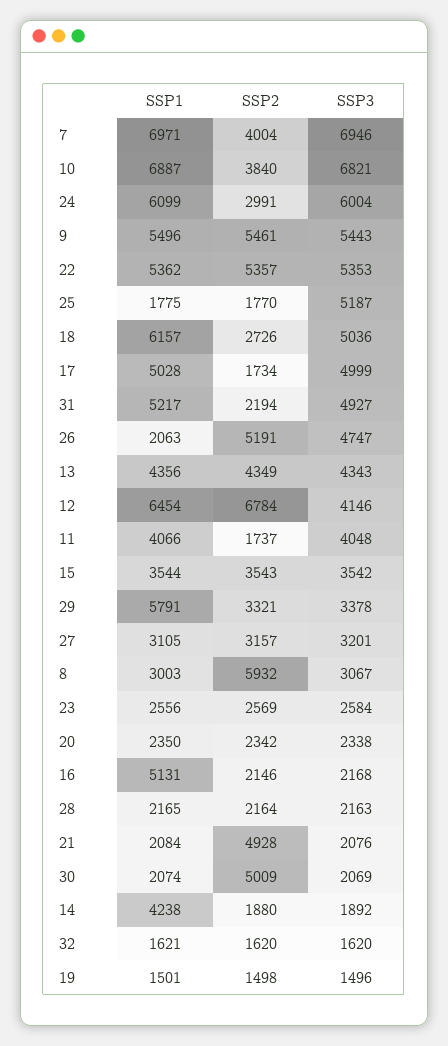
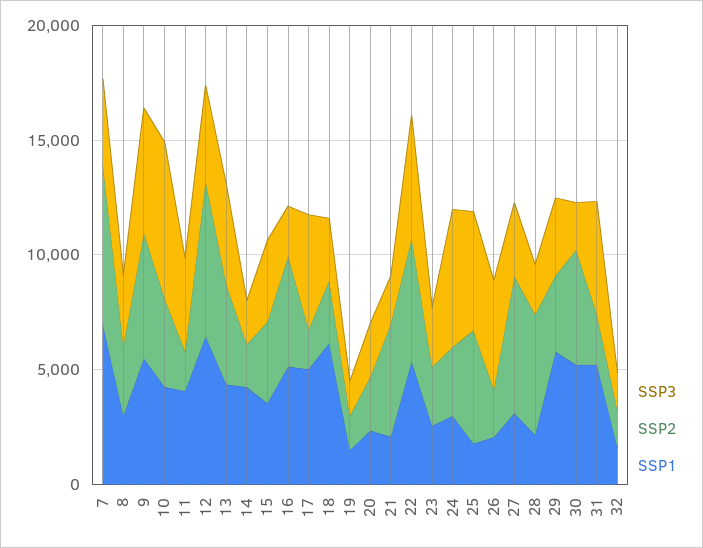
  {
    "SSP1": {
      "7": 6971,
-     "10": 6887,
+     "10": 4000,
-     "24": 6099,
+     "24": 3000,
      "9": 5496,
      "22": 5362,
      "25": 1775,
      "18": 6157,
      "17": 5028,
      "31": 5217,
      "26": 2063,
      "13": 4356,
      "12": 6454,
      "11": 4066,
      "15": 3544,
      "29": 5791,
      "27": 3105,
      "8": 3003,
      "23": 2556,
      "20": 2350,
      "16": 5131,
      "28": 2165,
      "21": 2084,
-     "30": 2074,
+     "30": 5000,
      "14": 4238,
      "32": 1621,
      "19": 1501
    },
    "SSP2": {
-     "7": 4004,
+     "7": 7000,
      "10": 3840,
      "24": 2991,
      "9": 5461,
      "22": 5357,
-     "25": 1770,
+     "25": 5000,
      "18": 2726,
      "17": 1734,
      "31": 2194,
-     "26": 5191,
+     "26": 2000,
      "13": 4349,
      "12": 6784,
      "11": 1737,
      "15": 3543,
      "29": 3321,
-     "27": 3157,
+     "27": 6000,
-     "8": 5932,
+     "8": 3000,
      "23": 2569,
      "20": 2342,
-     "16": 2146,
+     "16": 5000,
-     "28": 2164,
+     "28": 5000,
      "21": 4928,
      "30": 5009,
      "14": 1880,
      "32": 1620,
      "19": 1498
    },
    "SSP3": {
-     "7": 6946,
+     "7": 4000,
      "10": 6821,
      "24": 6004,
      "9": 5443,
      "22": 5353,
      "25": 5187,
-     "18": 5036,
+     "18": 3000,
      "17": 4999,
      "31": 4927,
      "26": 4747,
      "13": 4343,
      "12": 4146,
      "11": 4048,
      "15": 3542,
      "29": 3378,
      "27": 3201,
      "8": 3067,
      "23": 2584,
      "20": 2338,
      "16": 2168,
      "28": 2163,
      "21": 2076,
      "30": 2069,
      "14": 1892,
      "32": 1620,
      "19": 1496
    }
  }

